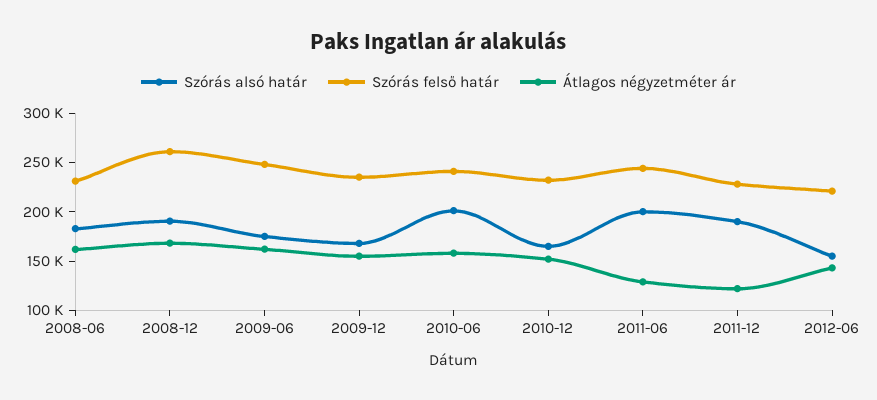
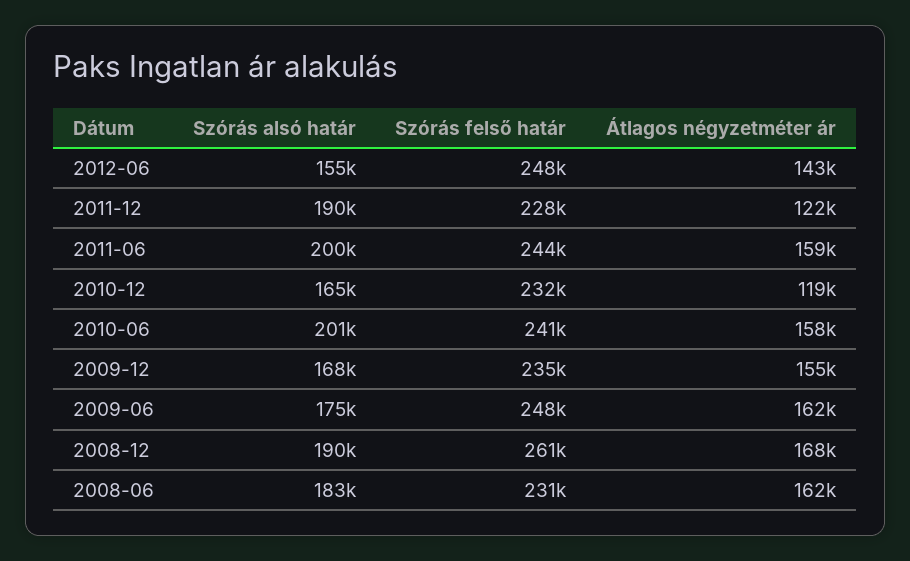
  {
    "Szórás alsó határ": {
      "2008-06": 183000,
      "2008-12": 190000,
      "2009-06": 175000,
      "2009-12": 168000,
      "2010-06": 201000,
      "2010-12": 165000,
      "2011-06": 200000,
      "2011-12": 190000,
      "2012-06": 155000
    },
    "Szórás felső határ": {
      "2008-06": 231000,
      "2008-12": 261000,
      "2009-06": 248000,
      "2009-12": 235000,
      "2010-06": 241000,
      "2010-12": 232000,
      "2011-06": 244000,
      "2011-12": 228000,
-     "2012-06": 220000
+     "2012-06": 248000
    },
    "Átlagos négyzetméter ár": {
      "2008-06": 162000,
      "2008-12": 168000,
      "2009-06": 162000,
      "2009-12": 155000,
      "2010-06": 158000,
-     "2010-12": 150000,
+     "2010-12": 119000,
-     "2011-06": 130000,
+     "2011-06": 159000,
      "2011-12": 122000,
      "2012-06": 143000
    }
  }

